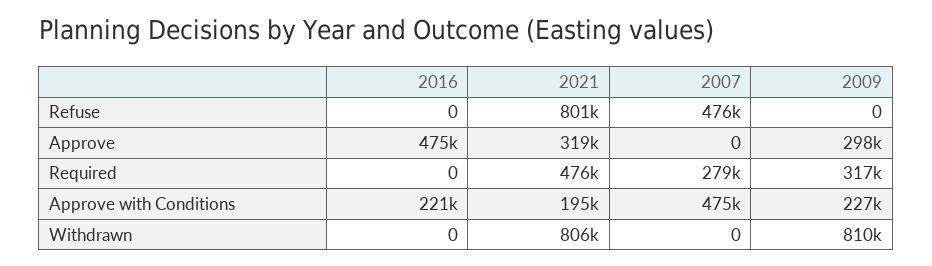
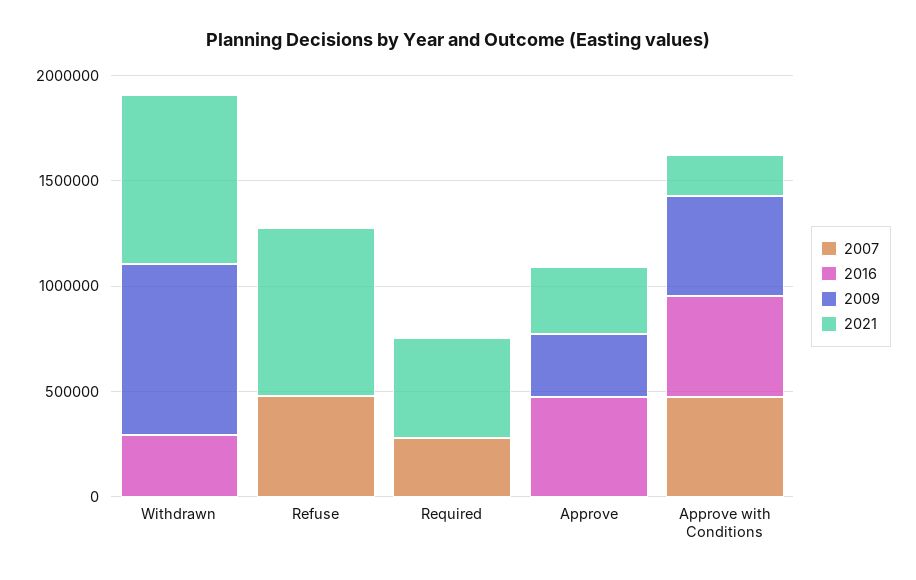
  {
    "2016": {
      "Refuse": 0,
      "Approve": 475000,
      "Required": 0,
-     "Approve with Conditions": 221000,
+     "Approve with Conditions": 500000,
-     "Withdrawn": 0
+     "Withdrawn": 300000
    },
    "2021": {
      "Refuse": 801000,
      "Approve": 319000,
      "Required": 476000,
      "Approve with Conditions": 195000,
      "Withdrawn": 806000
    },
    "2007": {
      "Refuse": 476000,
      "Approve": 0,
      "Required": 279000,
      "Approve with Conditions": 475000,
      "Withdrawn": 0
    },
    "2009": {
      "Refuse": 0,
      "Approve": 298000,
-     "Required": 317000,
+     "Required": 0,
-     "Approve with Conditions": 227000,
+     "Approve with Conditions": 500000,
      "Withdrawn": 810000
    }
  }

